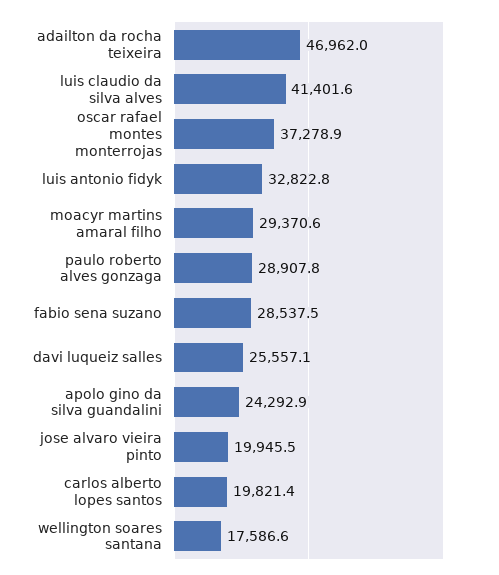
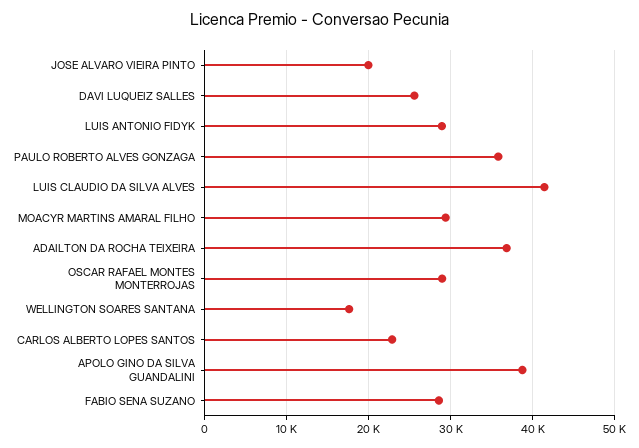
  {
-   "adailton da rocha teixeira": 46962,
+   "adailton da rocha teixeira": 37000,
    "luis claudio da silva alves": 41401.6,
-   "oscar rafael montes monterrojas": 37278.9,
+   "oscar rafael montes monterrojas": 29000,
-   "luis antonio fidyk": 32822.8,
+   "luis antonio fidyk": 29000,
    "moacyr martins amaral filho": 29370.6,
-   "paulo roberto alves gonzaga": 28907.8,
+   "paulo roberto alves gonzaga": 36000,
    "fabio sena suzano": 28537.5,
    "davi luqueiz salles": 25557.1,
-   "apolo gino da silva guandalini": 24292.9,
+   "apolo gino da silva guandalini": 39000,
    "jose alvaro vieira pinto": 19945.5,
-   "carlos alberto lopes santos": 19821.4,
+   "carlos alberto lopes santos": 23000,
    "wellington soares santana": 17586.6
  }

